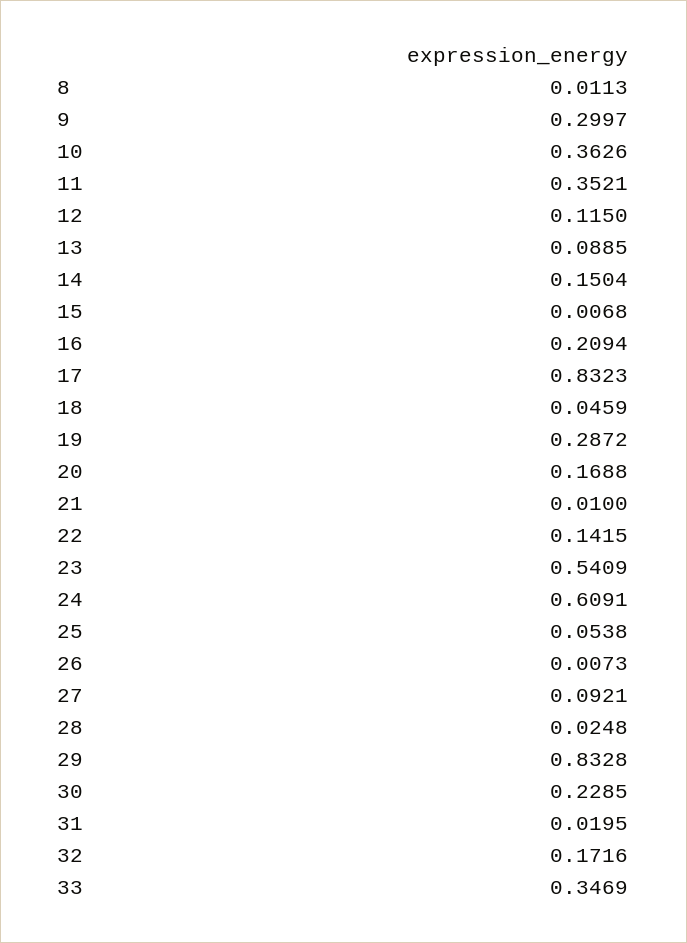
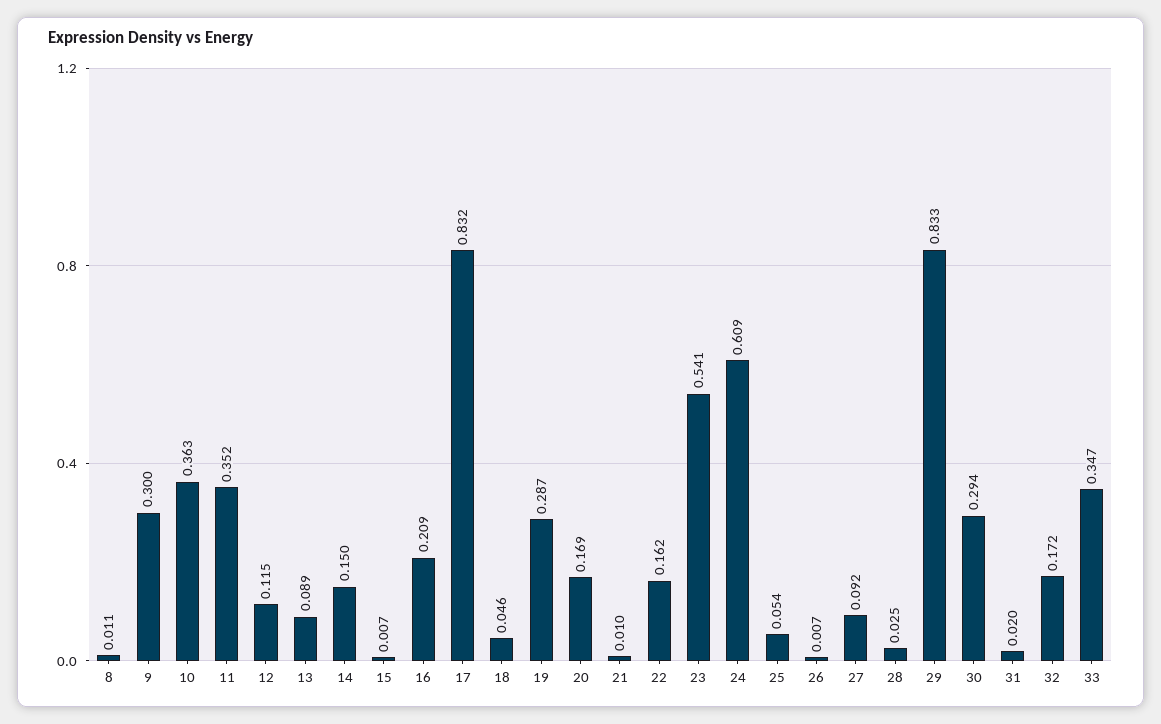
  {
    "8": 0.0113,
    "9": 0.2997,
    "10": 0.3626,
    "11": 0.3521,
    "12": 0.115,
    "13": 0.0885,
    "14": 0.1504,
    "15": 0.0068,
    "16": 0.2094,
    "17": 0.8323,
    "18": 0.0459,
    "19": 0.2872,
    "20": 0.1688,
    "21": 0.01,
-   "22": 0.1415,
+   "22": 0.162,
    "23": 0.5409,
    "24": 0.6091,
    "25": 0.0538,
    "26": 0.0073,
    "27": 0.0921,
    "28": 0.0248,
    "29": 0.8328,
-   "30": 0.2285,
+   "30": 0.294,
    "31": 0.0195,
    "32": 0.1716,
    "33": 0.3469
  }

